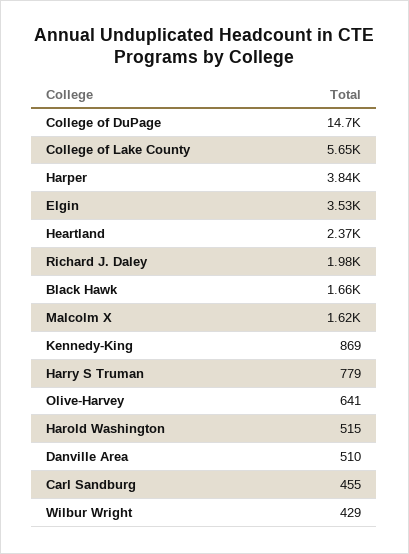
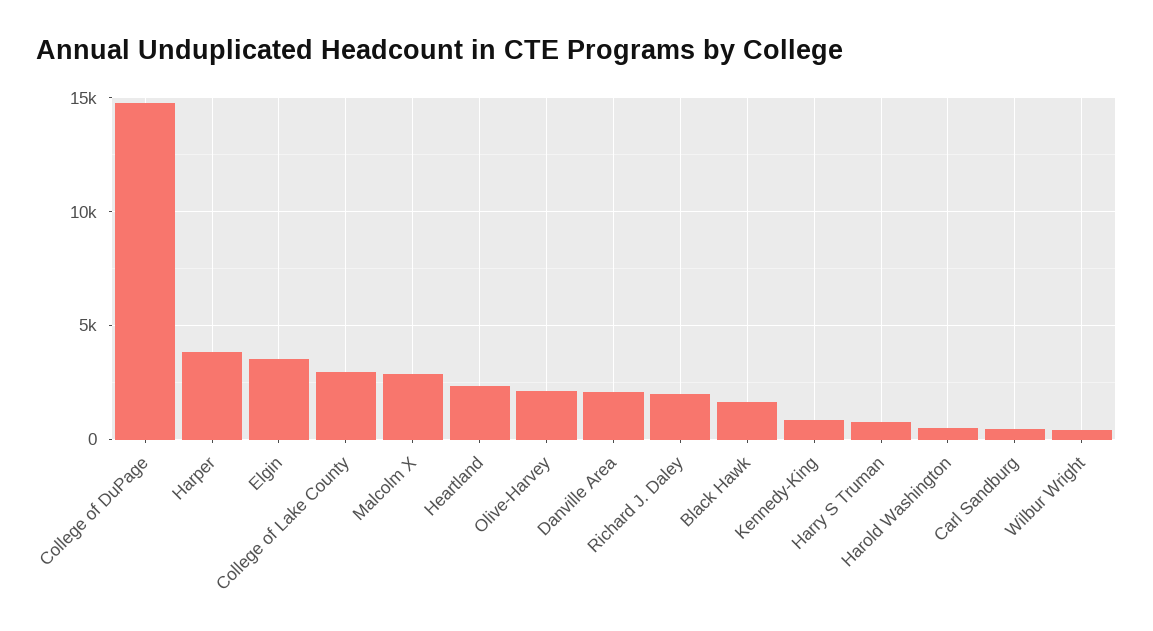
  {
    "College of DuPage": 14700,
-   "College of Lake County": 5650,
+   "College of Lake County": 3000,
    "Harper": 3840,
    "Elgin": 3530,
    "Heartland": 2370,
    "Richard J. Daley": 1980,
    "Black Hawk": 1660,
-   "Malcolm X": 1620,
+   "Malcolm X": 3000,
    "Kennedy-King": 869,
    "Harry S Truman": 779,
-   "Olive-Harvey": 641,
+   "Olive-Harvey": 2000,
    "Harold Washington": 515,
-   "Danville Area": 510,
+   "Danville Area": 2000,
    "Carl Sandburg": 455,
    "Wilbur Wright": 429
  }

